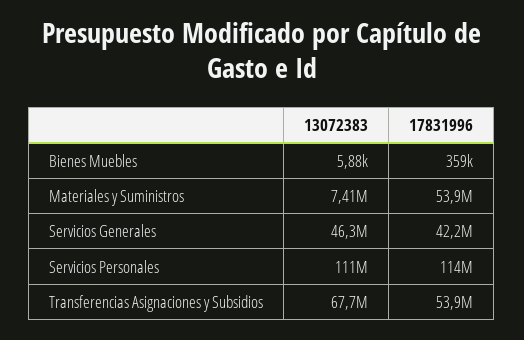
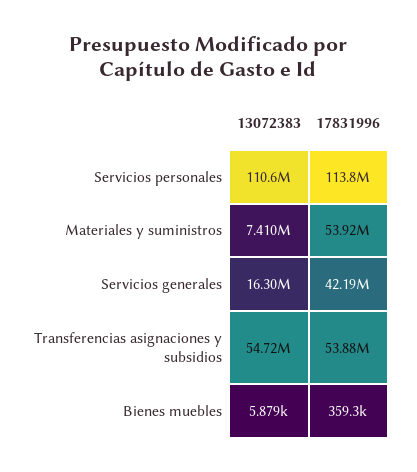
  {
    "13072383": {
      "Bienes Muebles": 5879,
      "Materiales y Suministros": 7410000,
-     "Servicios Generales": 46300000,
+     "Servicios Generales": 16300000,
      "Servicios Personales": 110600000,
-     "Transferencias Asignaciones y Subsidios": 67700000
+     "Transferencias Asignaciones y Subsidios": 54720000
    },
    "17831996": {
      "Bienes Muebles": 359300,
      "Materiales y Suministros": 53920000,
      "Servicios Generales": 42190000,
      "Servicios Personales": 113800000,
      "Transferencias Asignaciones y Subsidios": 53880000
    }
  }

